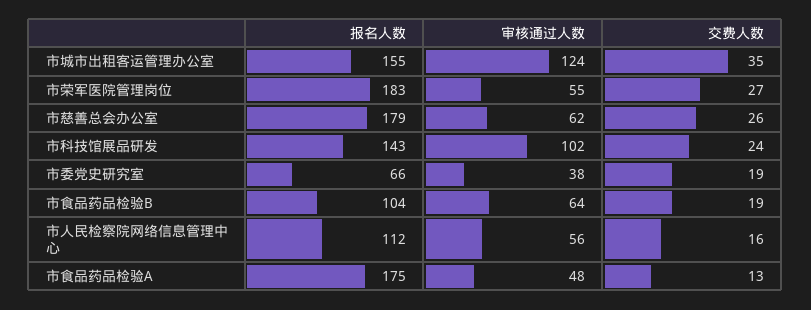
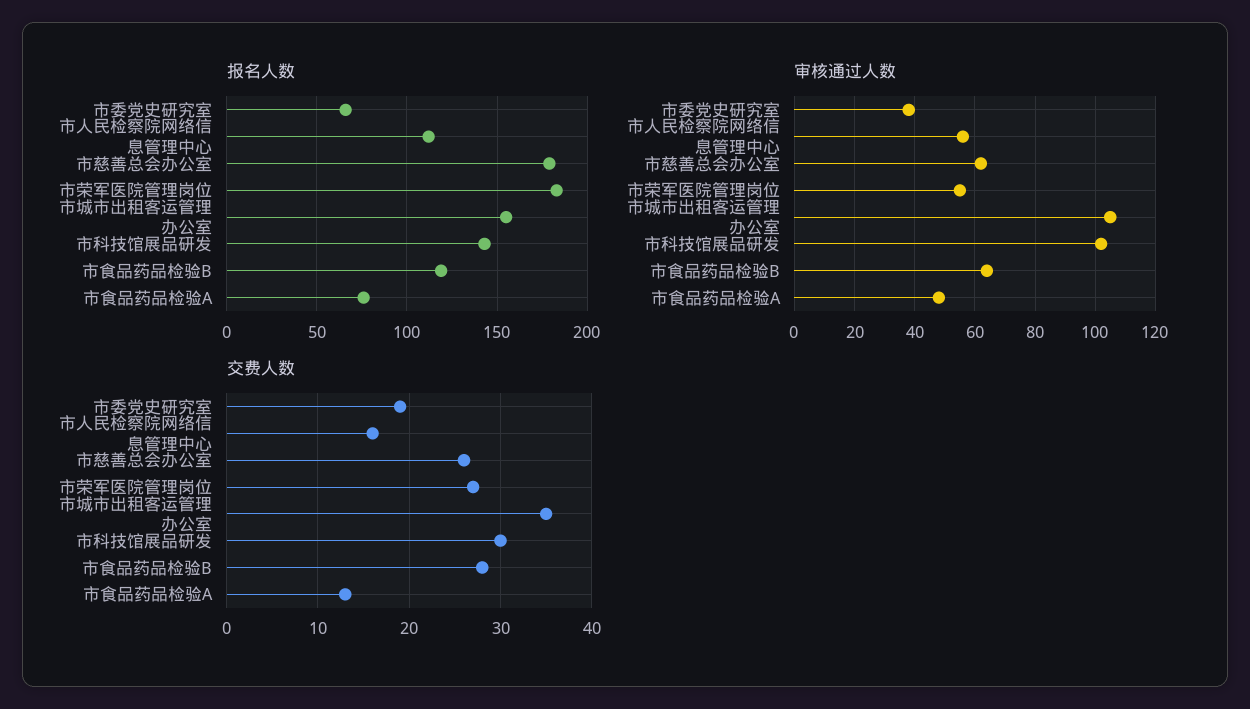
  {
    "报名人数": {
      "市城市出租客运管理办公室": 155,
      "市荣军医院管理岗位": 183,
      "市慈善总会办公室": 179,
      "市科技馆展品研发": 143,
      "市委党史研究室": 66,
-     "市食品药品检验B": 104,
+     "市食品药品检验B": 120,
      "市人民检察院网络信息管理中心": 112,
-     "市食品药品检验A": 175
+     "市食品药品检验A": 75
    },
    "审核通过人数": {
-     "市城市出租客运管理办公室": 124,
+     "市城市出租客运管理办公室": 105,
      "市荣军医院管理岗位": 55,
      "市慈善总会办公室": 62,
      "市科技馆展品研发": 102,
      "市委党史研究室": 38,
      "市食品药品检验B": 64,
      "市人民检察院网络信息管理中心": 56,
      "市食品药品检验A": 48
    },
    "交费人数": {
      "市城市出租客运管理办公室": 35,
      "市荣军医院管理岗位": 27,
      "市慈善总会办公室": 26,
-     "市科技馆展品研发": 24,
+     "市科技馆展品研发": 30,
      "市委党史研究室": 19,
-     "市食品药品检验B": 19,
+     "市食品药品检验B": 28,
      "市人民检察院网络信息管理中心": 16,
      "市食品药品检验A": 13
    }
  }

